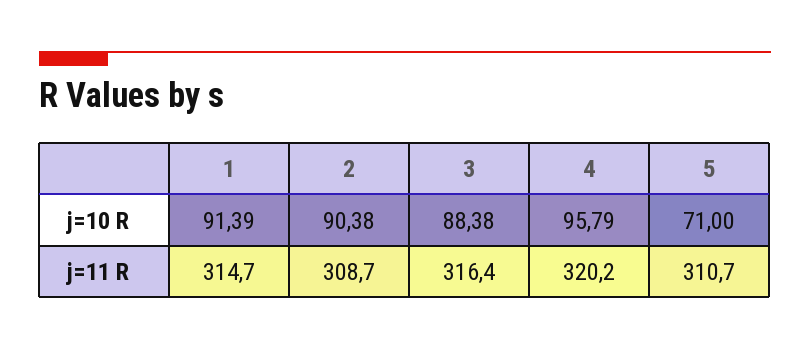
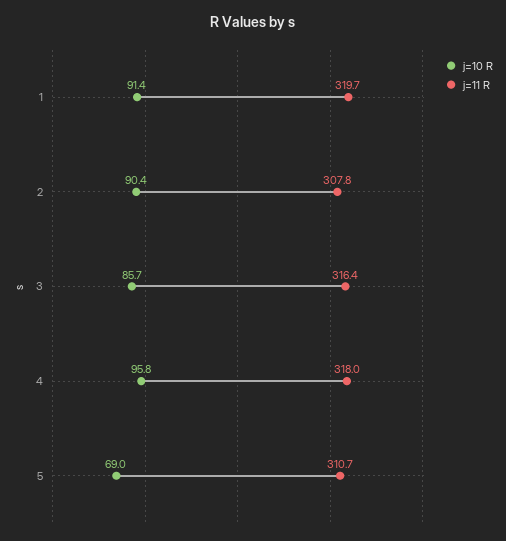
  {
    "j=10 R": {
      "1": 91.39,
      "2": 90.38,
-     "3": 88.38,
+     "3": 85.7,
      "4": 95.79,
-     "5": 71
+     "5": 69
    },
    "j=11 R": {
-     "1": 314.7,
+     "1": 319.7,
-     "2": 308.7,
+     "2": 307.8,
      "3": 316.4,
-     "4": 320.2,
+     "4": 318,
      "5": 310.7
    }
  }

